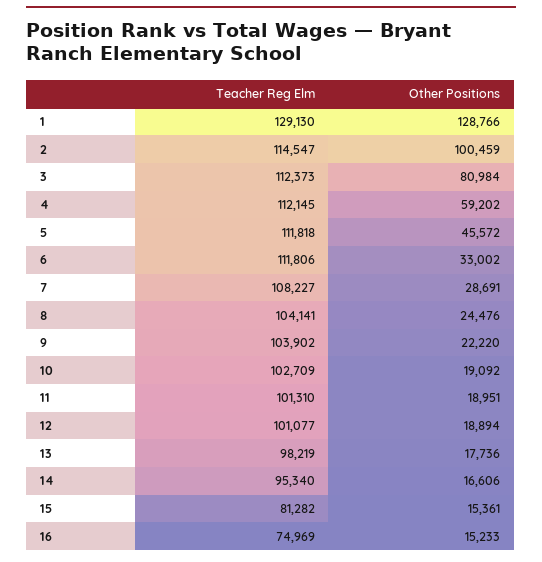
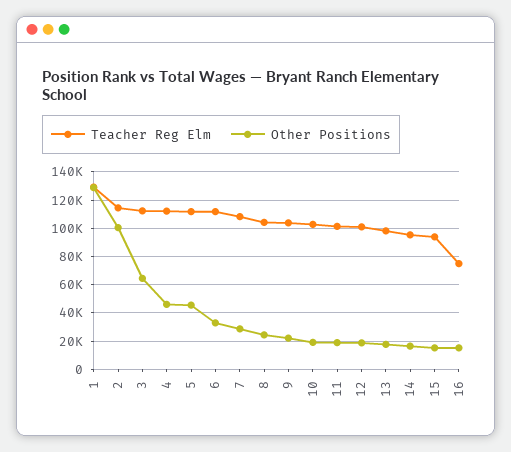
  {
    "Teacher Reg Elm": {
      "1": 129130,
      "2": 114547,
      "3": 112373,
      "4": 112145,
      "5": 111818,
      "6": 111806,
      "7": 108227,
      "8": 104141,
      "9": 103902,
      "10": 102709,
      "11": 101310,
      "12": 101077,
      "13": 98219,
      "14": 95340,
-     "15": 81282,
+     "15": 95000,
      "16": 74969
    },
    "Other Positions": {
      "1": 128766,
      "2": 100459,
-     "3": 80984,
+     "3": 65000,
-     "4": 59202,
+     "4": 45000,
      "5": 45572,
      "6": 33002,
      "7": 28691,
      "8": 24476,
      "9": 22220,
      "10": 19092,
      "11": 18951,
      "12": 18894,
      "13": 17736,
      "14": 16606,
      "15": 15361,
      "16": 15233
    }
  }

